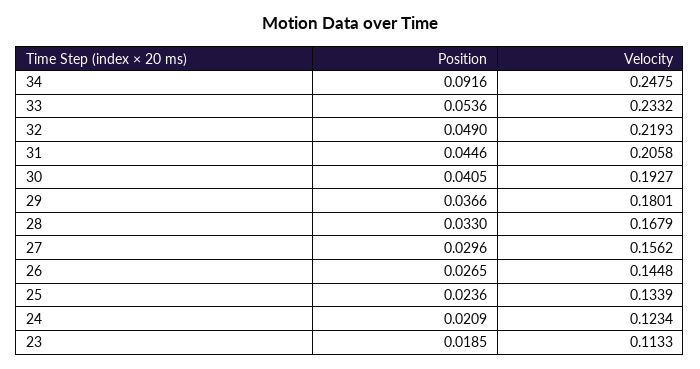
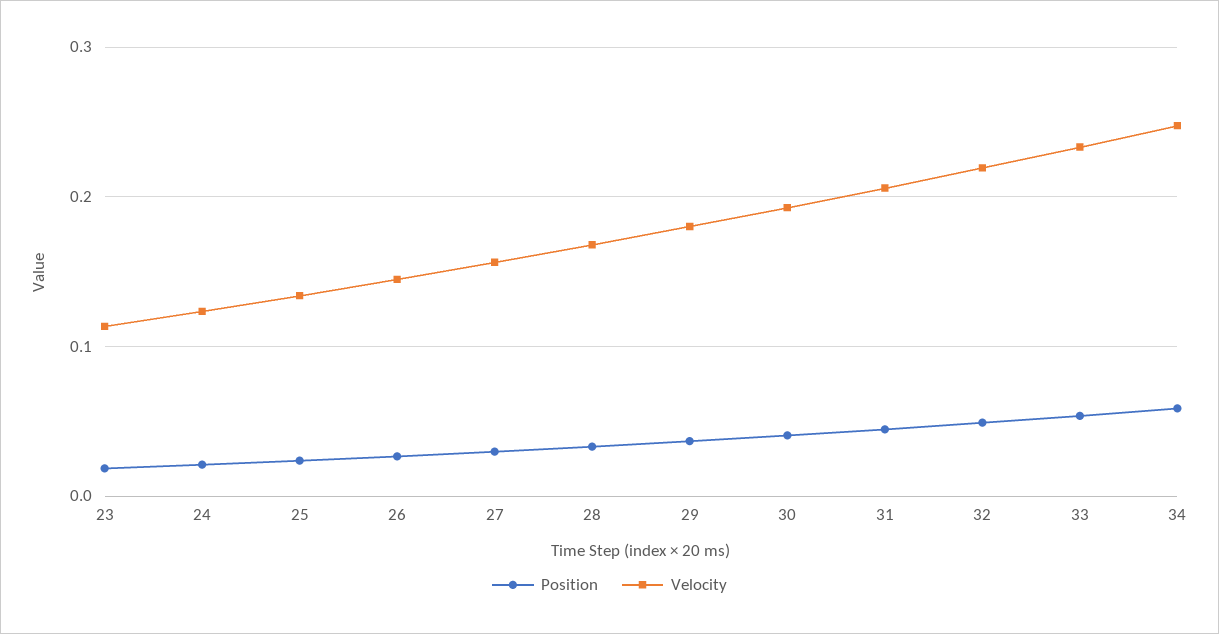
  {
    "Position": {
-     "34": 0.0916,
+     "34": 0.06,
      "33": 0.0536,
      "32": 0.049,
      "31": 0.0446,
      "30": 0.0405,
      "29": 0.0366,
      "28": 0.033,
      "27": 0.0296,
      "26": 0.0265,
      "25": 0.0236,
      "24": 0.0209,
      "23": 0.0185
    },
    "Velocity": {
      "34": 0.2475,
      "33": 0.2332,
      "32": 0.2193,
      "31": 0.2058,
      "30": 0.1927,
      "29": 0.1801,
      "28": 0.1679,
      "27": 0.1562,
      "26": 0.1448,
      "25": 0.1339,
      "24": 0.1234,
      "23": 0.1133
    }
  }

